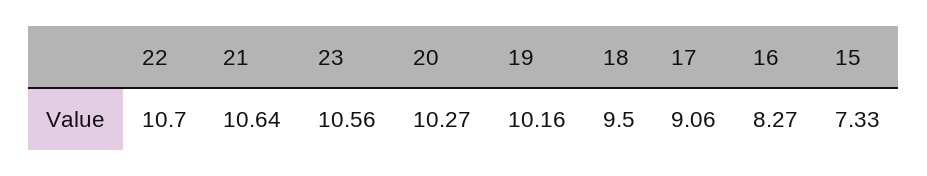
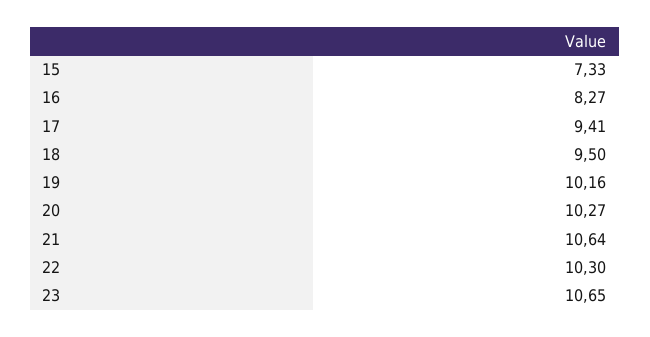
  {
-   "22": 10.7,
+   "22": 10.3,
    "21": 10.64,
-   "23": 10.56,
+   "23": 10.65,
    "20": 10.27,
    "19": 10.16,
    "18": 9.5,
-   "17": 9.06,
+   "17": 9.41,
    "16": 8.27,
    "15": 7.33
  }

